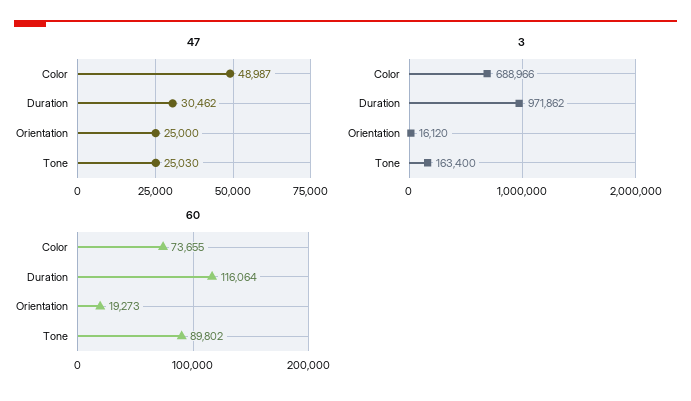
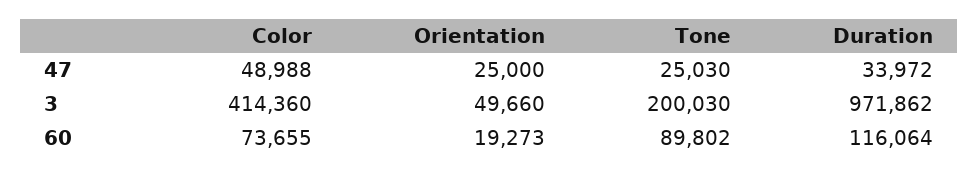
  {
    "47": {
-     "Color": 48987,
+     "Color": 48988,
-     "Duration": 30462,
+     "Duration": 33972,
      "Orientation": 25000,
      "Tone": 25030
    },
    "3": {
-     "Color": 688966,
+     "Color": 414360,
      "Duration": 971862,
-     "Orientation": 16120,
+     "Orientation": 49660,
-     "Tone": 163400
+     "Tone": 200030
    },
    "60": {
      "Color": 73655,
      "Duration": 116064,
      "Orientation": 19273,
      "Tone": 89802
    }
  }

